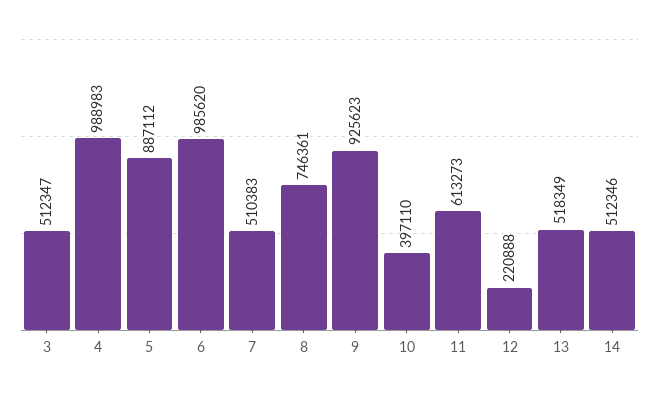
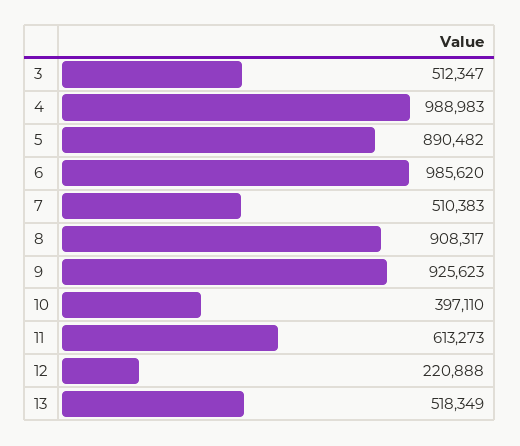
  {
    "3": 512347,
    "4": 988983,
-   "5": 887112,
+   "5": 890482,
    "6": 985620,
    "7": 510383,
-   "8": 746361,
+   "8": 908317,
    "9": 925623,
    "10": 397110,
    "11": 613273,
    "12": 220888,
-   "13": 518349,
+   "13": 518349
-   "14": 512346
  }

